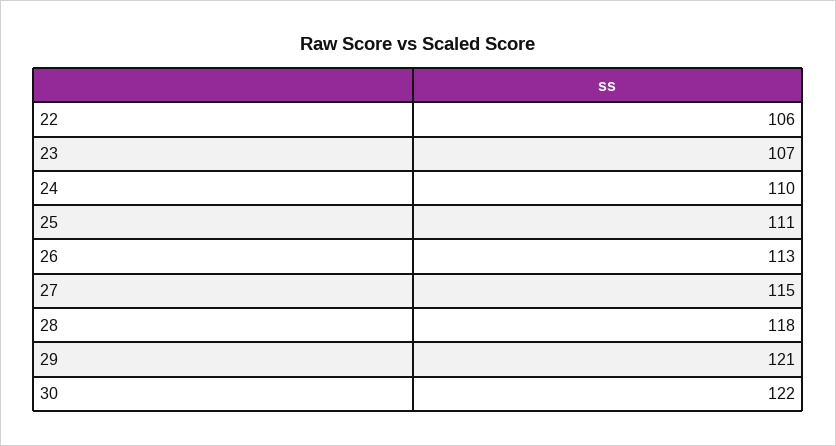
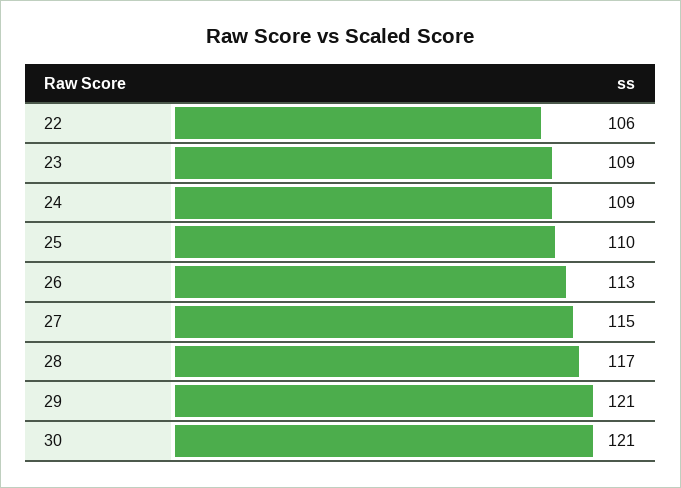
  {
    "22": 106,
-   "23": 107,
+   "23": 109,
-   "24": 110,
+   "24": 109,
-   "25": 111,
+   "25": 110,
    "26": 113,
    "27": 115,
-   "28": 118,
+   "28": 117,
    "29": 121,
-   "30": 122
+   "30": 121
  }

